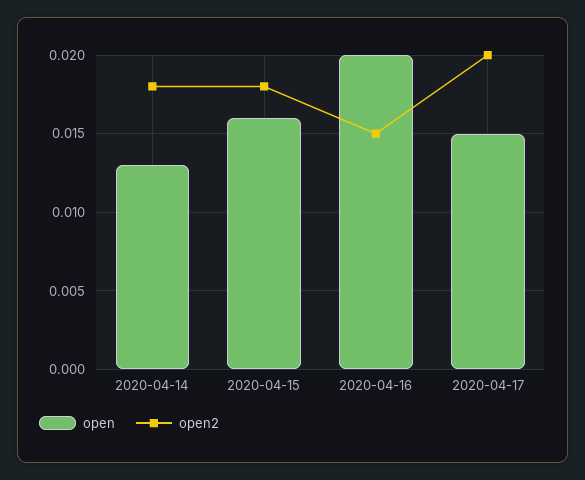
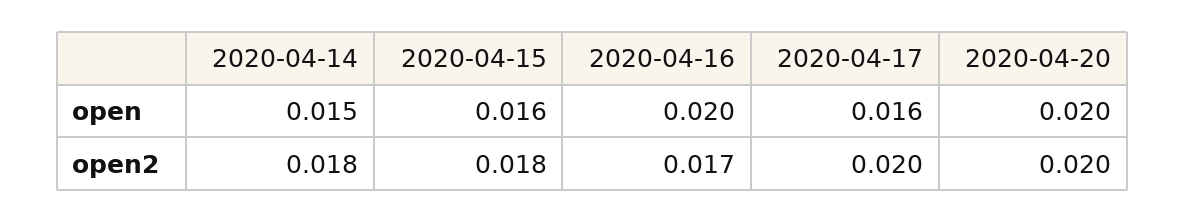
  {
    "open": {
-     "2020-04-14": 0.013,
+     "2020-04-14": 0.015,
      "2020-04-15": 0.016,
      "2020-04-16": 0.02,
-     "2020-04-17": 0.015
+     "2020-04-17": 0.016,
+     "2020-04-20": 0.02
    },
    "open2": {
      "2020-04-14": 0.018,
      "2020-04-15": 0.018,
-     "2020-04-16": 0.015,
+     "2020-04-16": 0.017,
-     "2020-04-17": 0.02
+     "2020-04-17": 0.02,
+     "2020-04-20": 0.02
    }
  }

